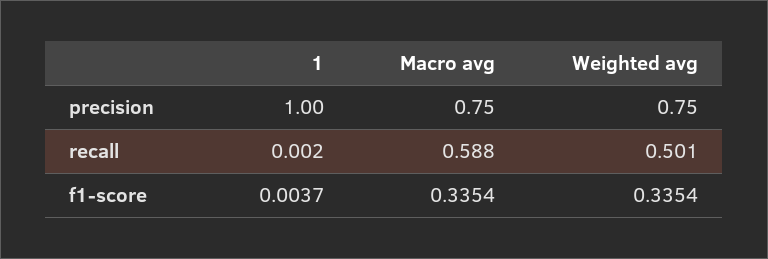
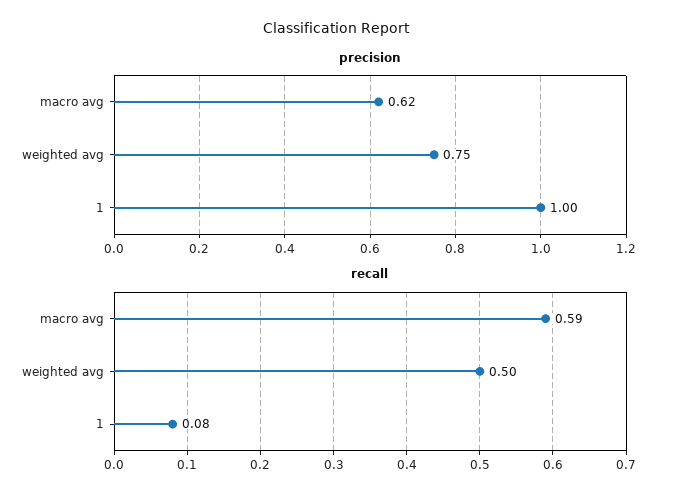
  {
    "precision": {
      "1": 1,
-     "Macro avg": 0.75,
+     "Macro avg": 0.62,
      "Weighted avg": 0.75
    },
    "recall": {
-     "1": 0.002,
+     "1": 0.08,
      "Macro avg": 0.588,
      "Weighted avg": 0.501
-   },
+   }
-   "f1-score": {
-     "1": 0.0037,
-     "Macro avg": 0.3354,
-     "Weighted avg": 0.3354
-   }
  }

